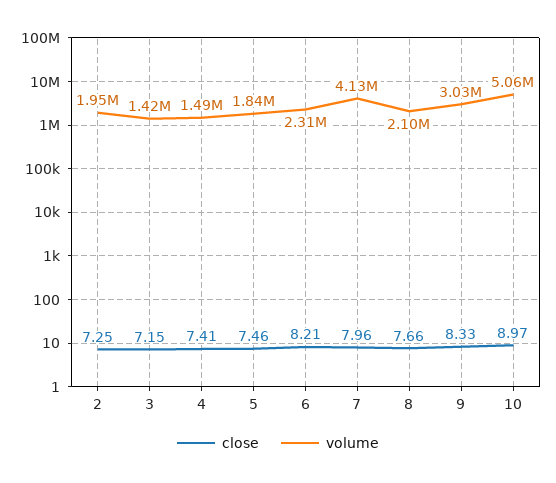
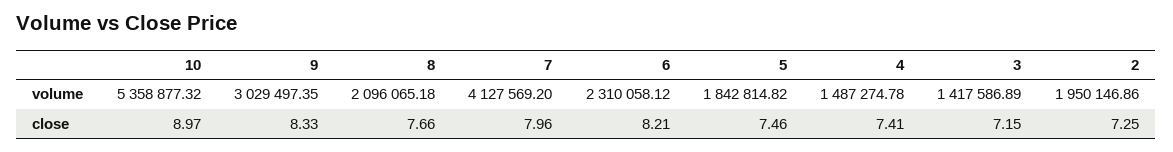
  {
    "close": {
      "2": 7.25,
      "3": 7.15,
      "4": 7.41,
      "5": 7.46,
      "6": 8.21,
      "7": 7.96,
      "8": 7.66,
      "9": 8.33,
      "10": 8.97
    },
    "volume": {
      "2": 1950146.86,
      "3": 1417586.89,
      "4": 1487274.78,
      "5": 1842814.82,
      "6": 2310058.12,
      "7": 4127569.2,
      "8": 2096065.18,
      "9": 3029497.35,
-     "10": 5060000
+     "10": 5358877.32
    }
  }

